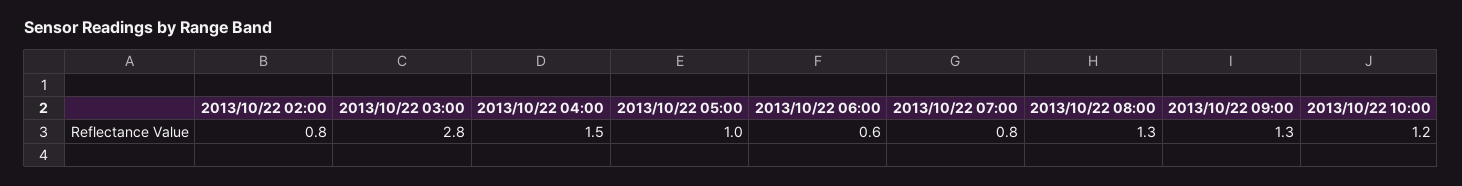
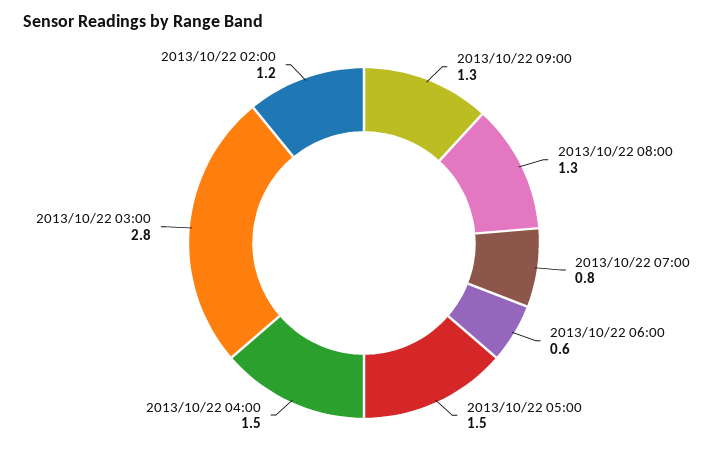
  {
-   "2013/10/22 02:00": 0.8,
+   "2013/10/22 02:00": 1.2,
    "2013/10/22 03:00": 2.8,
    "2013/10/22 04:00": 1.5,
-   "2013/10/22 05:00": 1,
+   "2013/10/22 05:00": 1.5,
    "2013/10/22 06:00": 0.6,
    "2013/10/22 07:00": 0.8,
    "2013/10/22 08:00": 1.3,
-   "2013/10/22 09:00": 1.3,
+   "2013/10/22 09:00": 1.3
-   "2013/10/22 10:00": 1.2
  }

